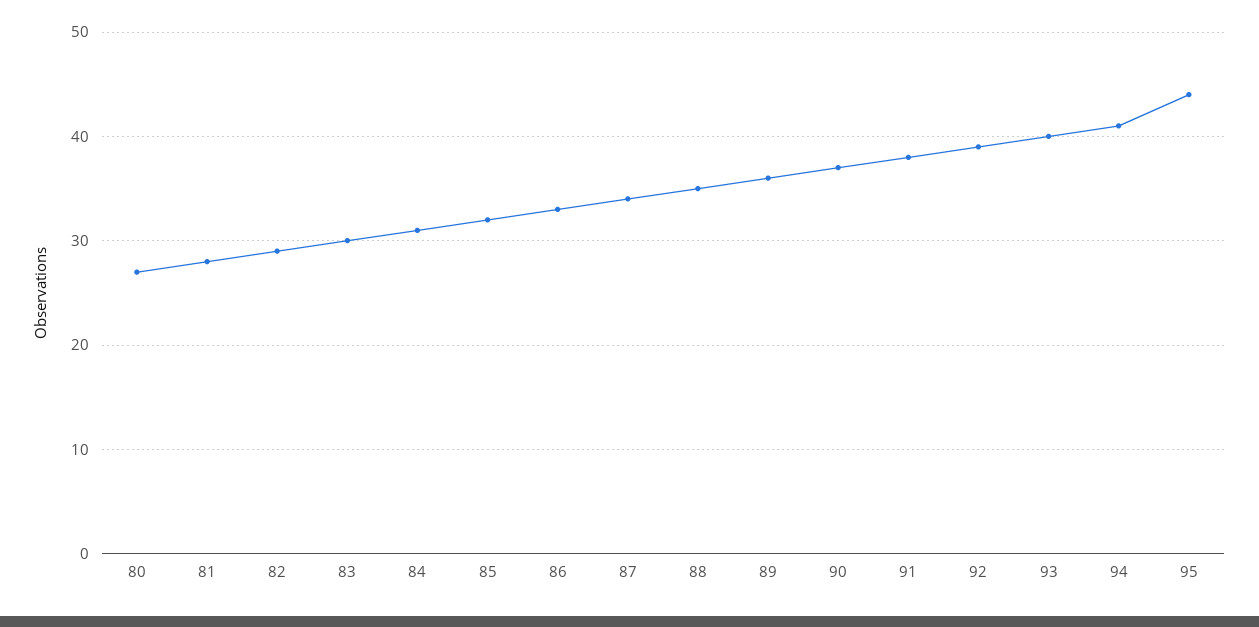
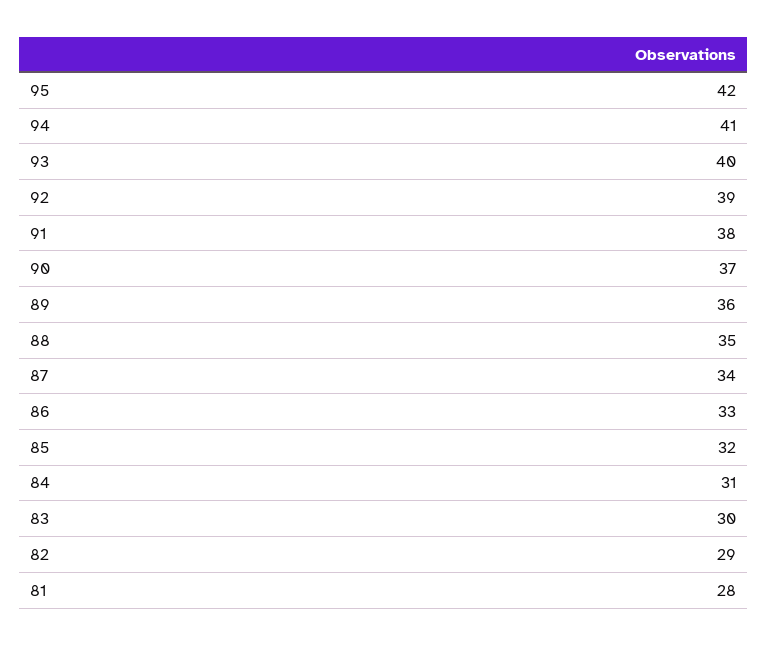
  {
-   "80": 27,
    "81": 28,
    "82": 29,
    "83": 30,
    "84": 31,
    "85": 32,
    "86": 33,
    "87": 34,
    "88": 35,
    "89": 36,
    "90": 37,
    "91": 38,
    "92": 39,
    "93": 40,
    "94": 41,
-   "95": 44
+   "95": 42
  }

